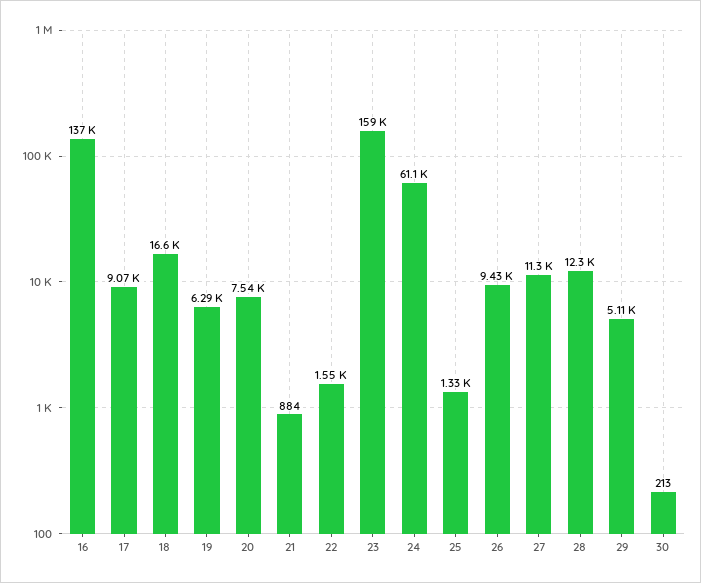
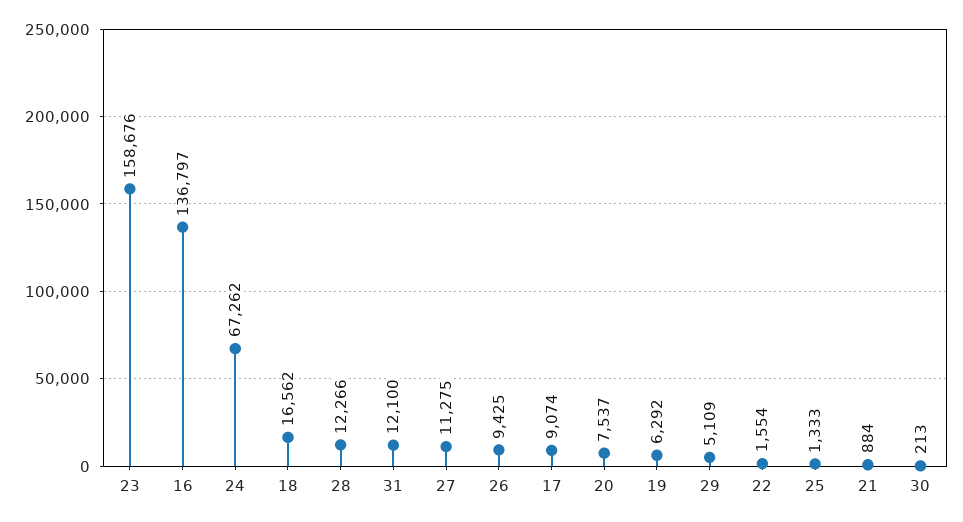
  {
    "16": 136797,
    "17": 9074,
    "18": 16562,
    "19": 6292,
    "20": 7537,
    "21": 884,
    "22": 1554,
    "23": 158676,
-   "24": 61100,
+   "24": 67262,
    "25": 1333,
    "26": 9425,
    "27": 11275,
    "28": 12266,
    "29": 5109,
-   "30": 213
+   "30": 213,
+   "31": 12100
  }

